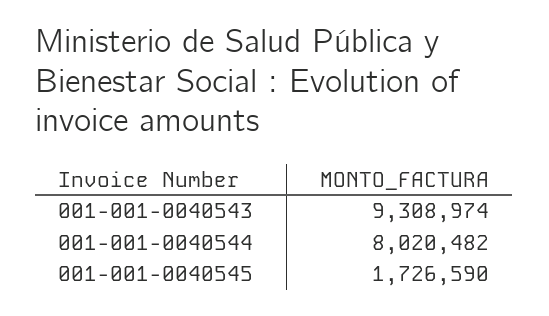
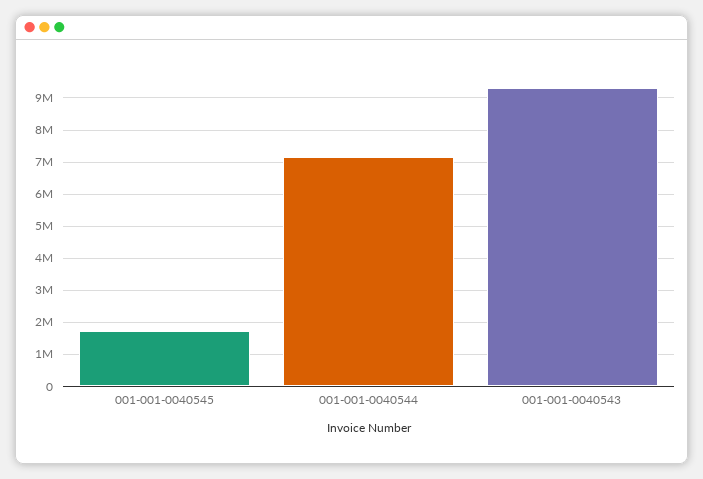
  {
    "001-001-0040543": 9308974,
-   "001-001-0040544": 8020482,
+   "001-001-0040544": 7200000,
    "001-001-0040545": 1726590
  }

